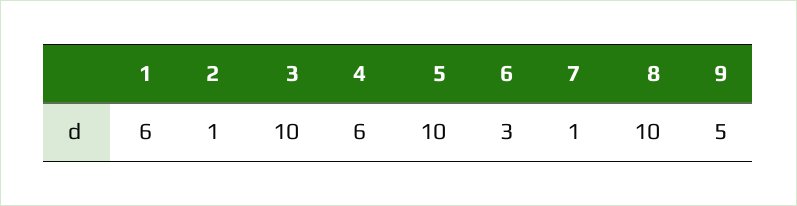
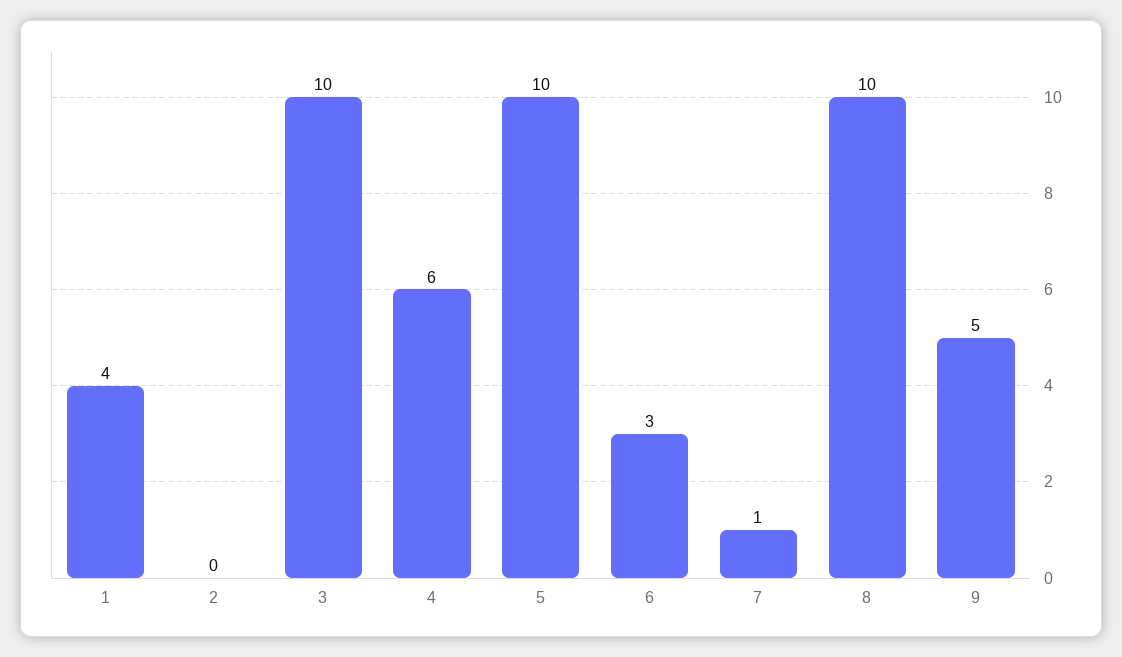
  {
-   "1": 6,
+   "1": 4,
-   "2": 1,
+   "2": 0,
    "3": 10,
    "4": 6,
    "5": 10,
    "6": 3,
    "7": 1,
    "8": 10,
    "9": 5
  }

